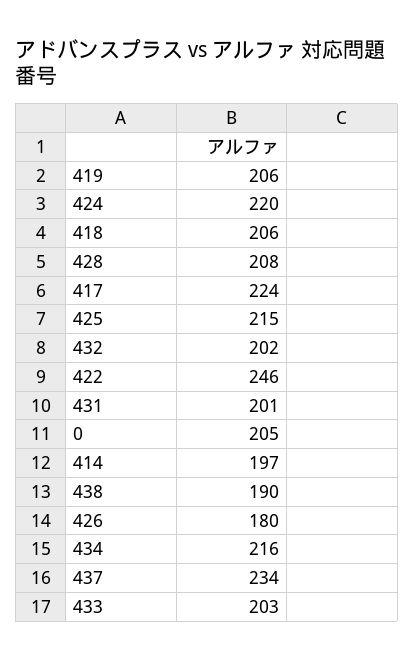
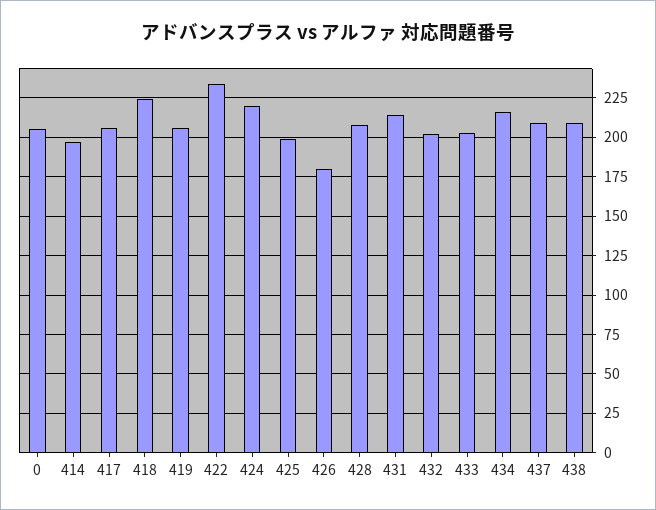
  {
    "419": 206,
    "424": 220,
-   "418": 206,
+   "418": 225,
    "428": 208,
-   "417": 224,
+   "417": 205,
-   "425": 215,
+   "425": 200,
    "432": 202,
-   "422": 246,
+   "422": 235,
-   "431": 201,
+   "431": 215,
    "0": 205,
    "414": 197,
-   "438": 190,
+   "438": 210,
    "426": 180,
    "434": 216,
-   "437": 234,
+   "437": 210,
    "433": 203
  }

